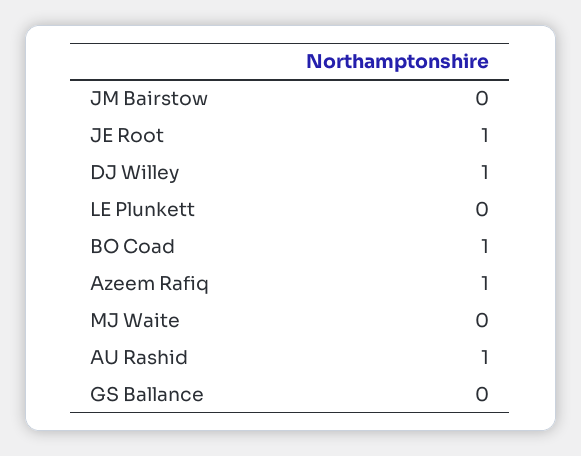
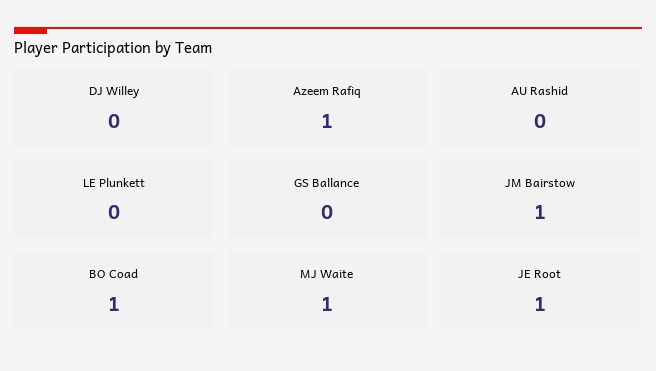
  {
-   "JM Bairstow": 0,
+   "JM Bairstow": 1,
    "JE Root": 1,
-   "DJ Willey": 1,
+   "DJ Willey": 0,
    "LE Plunkett": 0,
    "BO Coad": 1,
    "Azeem Rafiq": 1,
-   "MJ Waite": 0,
+   "MJ Waite": 1,
-   "AU Rashid": 1,
+   "AU Rashid": 0,
    "GS Ballance": 0
  }

